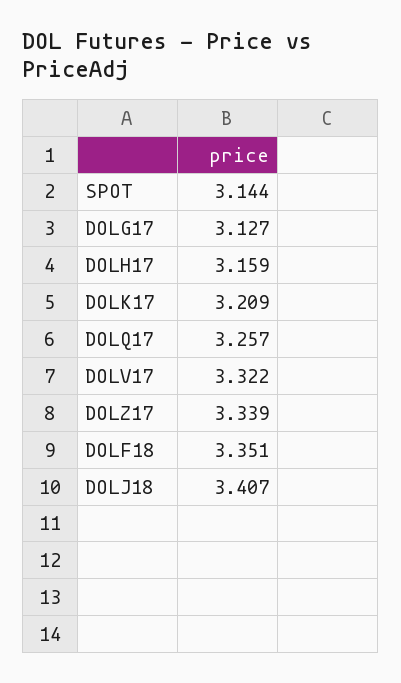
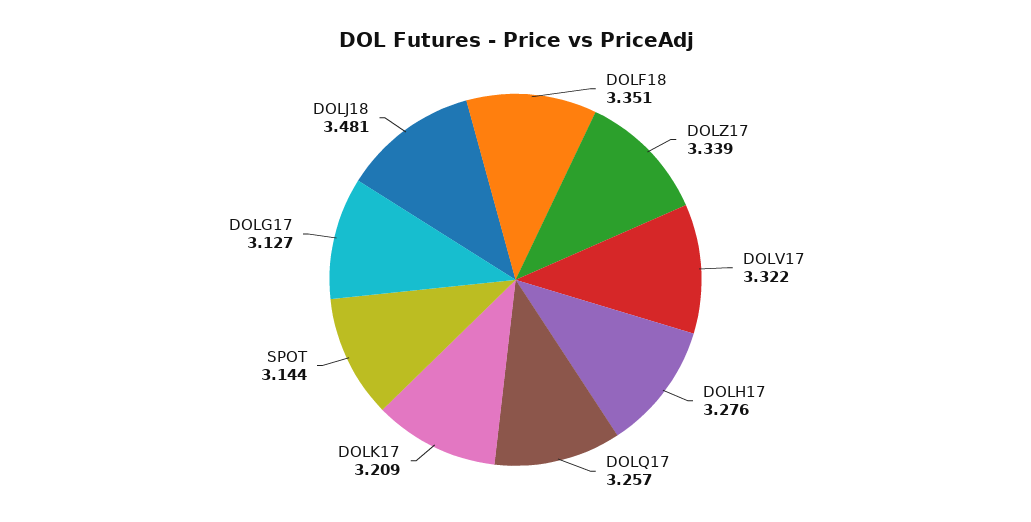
  {
    "SPOT": 3.144,
    "DOLG17": 3.127,
-   "DOLH17": 3.159,
+   "DOLH17": 3.276,
    "DOLK17": 3.209,
    "DOLQ17": 3.257,
    "DOLV17": 3.322,
    "DOLZ17": 3.339,
    "DOLF18": 3.351,
-   "DOLJ18": 3.407
+   "DOLJ18": 3.481
  }

